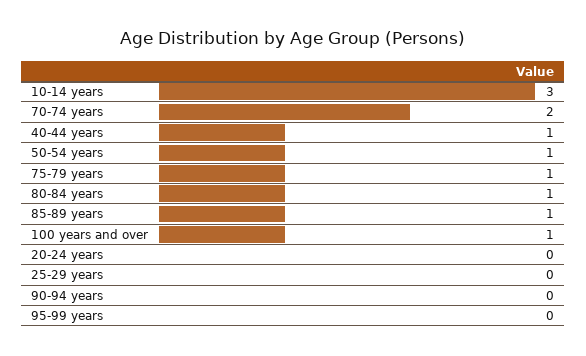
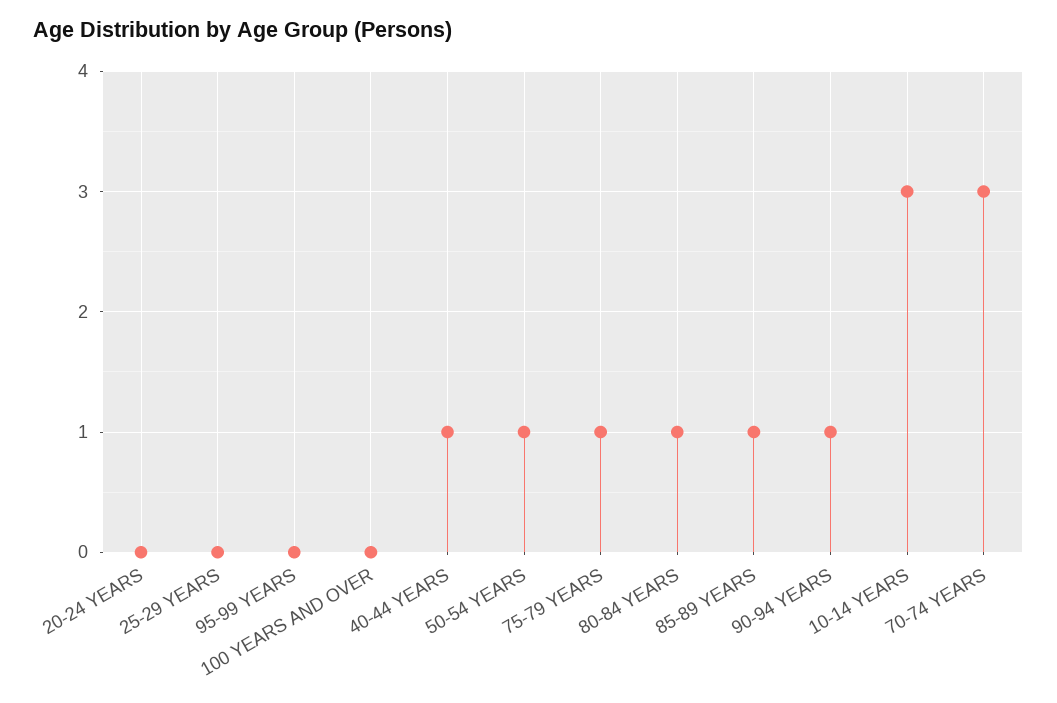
  {
    "10-14 years": 3,
-   "70-74 years": 2,
+   "70-74 years": 3,
    "40-44 years": 1,
    "50-54 years": 1,
    "75-79 years": 1,
    "80-84 years": 1,
    "85-89 years": 1,
-   "100 years and over": 1,
+   "100 years and over": 0,
    "20-24 years": 0,
    "25-29 years": 0,
-   "90-94 years": 0,
+   "90-94 years": 1,
    "95-99 years": 0
  }

